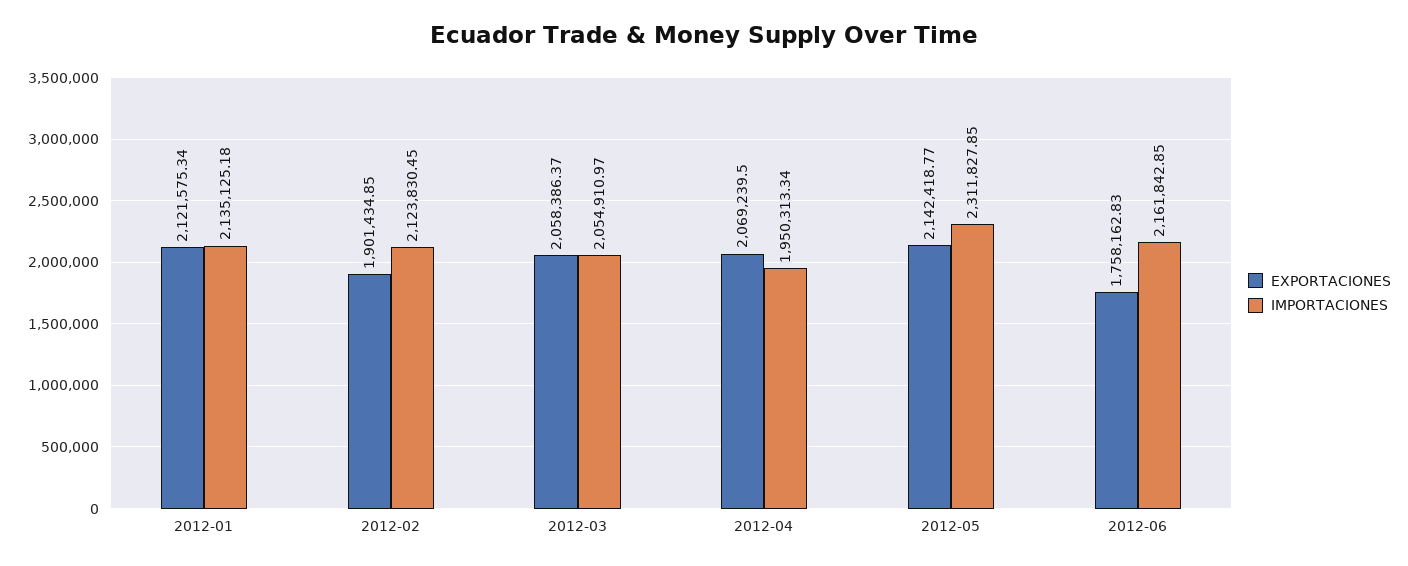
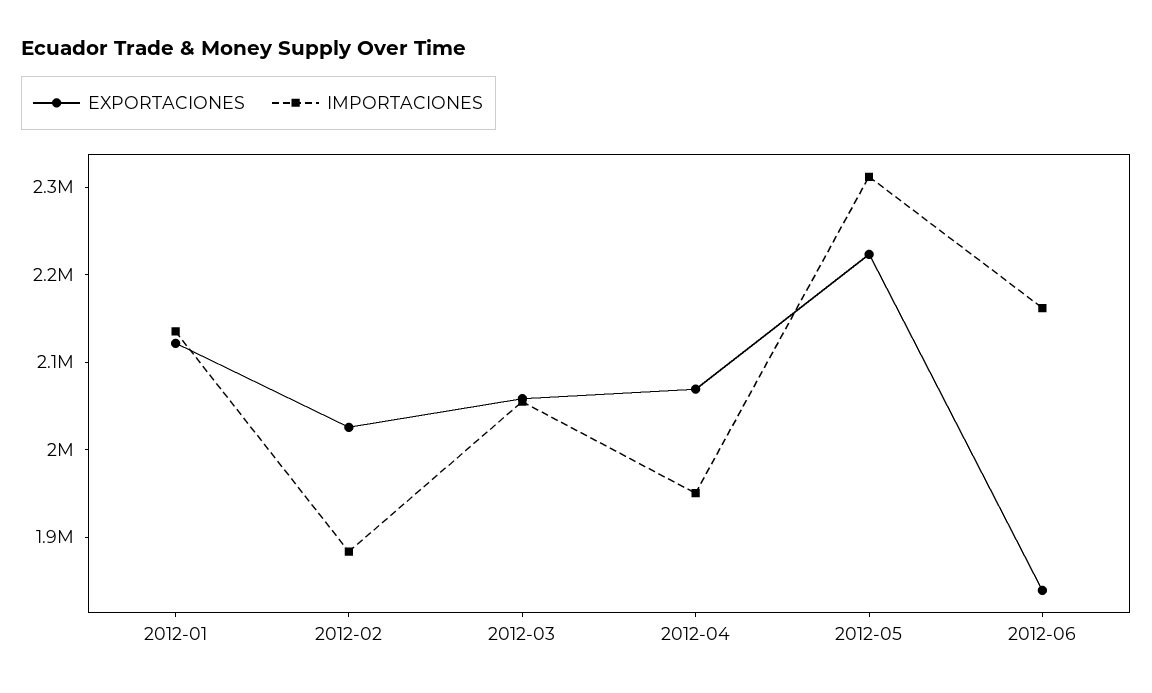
  {
    "EXPORTACIONES": {
      "2012-01": 2121575.34,
-     "2012-02": 1901434.85,
+     "2012-02": 2020000,
      "2012-03": 2058386.37,
      "2012-04": 2069239.5,
-     "2012-05": 2142418.77,
+     "2012-05": 2220000,
-     "2012-06": 1758162.83
+     "2012-06": 1840000
    },
    "IMPORTACIONES": {
      "2012-01": 2135125.18,
-     "2012-02": 2123830.45,
+     "2012-02": 1880000,
      "2012-03": 2054910.97,
      "2012-04": 1950313.34,
      "2012-05": 2311827.85,
      "2012-06": 2161842.85
    }
  }

